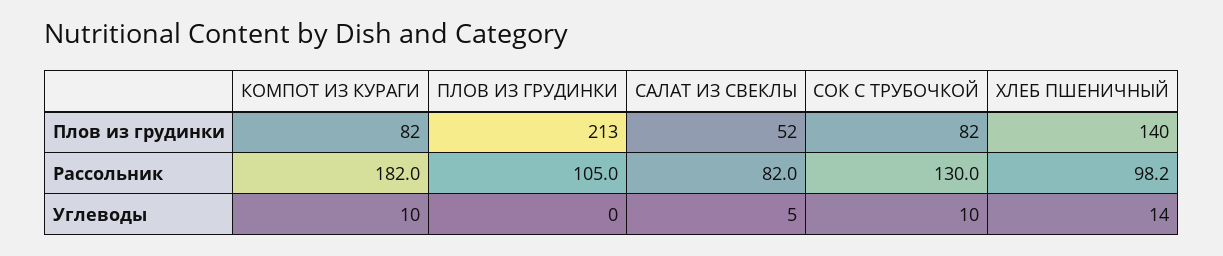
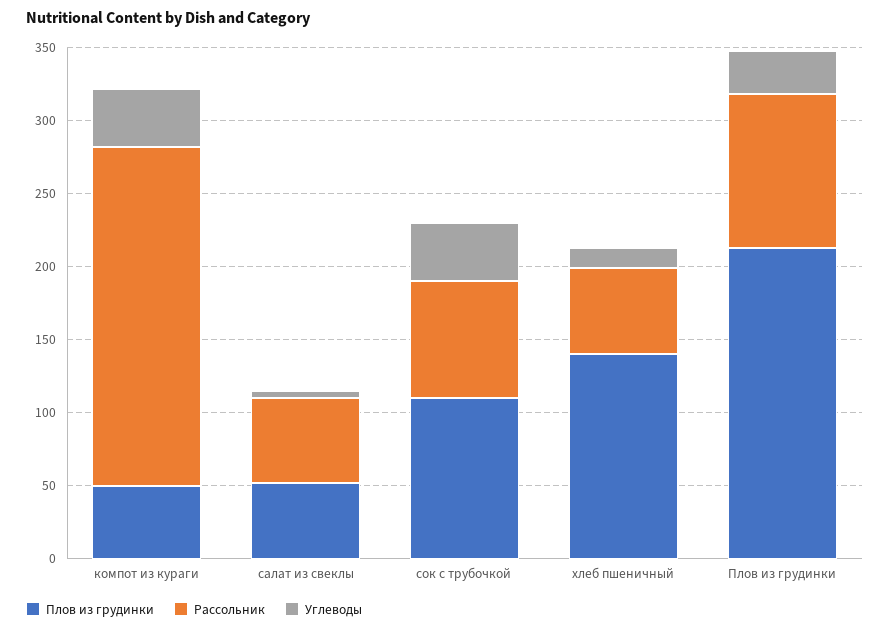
  {
    "Плов из грудинки": {
-     "КОМПОТ ИЗ КУРАГИ": 82,
+     "КОМПОТ ИЗ КУРАГИ": 50,
      "ПЛОВ ИЗ ГРУДИНКИ": 213,
      "САЛАТ ИЗ СВЕКЛЫ": 52,
-     "СОК С ТРУБОЧКОЙ": 82,
+     "СОК С ТРУБОЧКОЙ": 110,
      "ХЛЕБ ПШЕНИЧНЫЙ": 140
    },
    "Рассольник": {
-     "КОМПОТ ИЗ КУРАГИ": 182,
+     "КОМПОТ ИЗ КУРАГИ": 230,
      "ПЛОВ ИЗ ГРУДИНКИ": 105,
-     "САЛАТ ИЗ СВЕКЛЫ": 82,
+     "САЛАТ ИЗ СВЕКЛЫ": 60,
-     "СОК С ТРУБОЧКОЙ": 130,
+     "СОК С ТРУБОЧКОЙ": 80,
-     "ХЛЕБ ПШЕНИЧНЫЙ": 98.2
+     "ХЛЕБ ПШЕНИЧНЫЙ": 60
    },
    "Углеводы": {
-     "КОМПОТ ИЗ КУРАГИ": 10,
+     "КОМПОТ ИЗ КУРАГИ": 40,
-     "ПЛОВ ИЗ ГРУДИНКИ": 0,
+     "ПЛОВ ИЗ ГРУДИНКИ": 30,
      "САЛАТ ИЗ СВЕКЛЫ": 5,
-     "СОК С ТРУБОЧКОЙ": 10,
+     "СОК С ТРУБОЧКОЙ": 40,
      "ХЛЕБ ПШЕНИЧНЫЙ": 14
    }
  }

